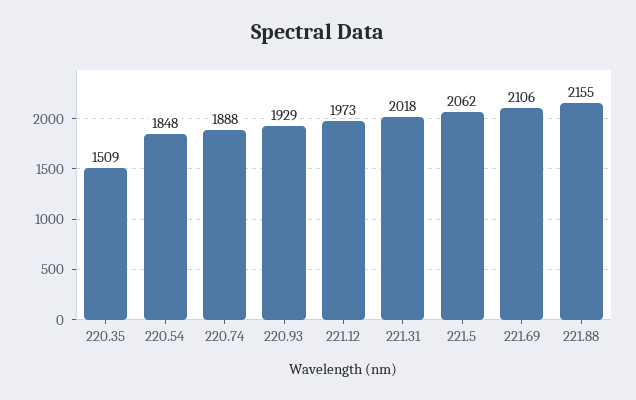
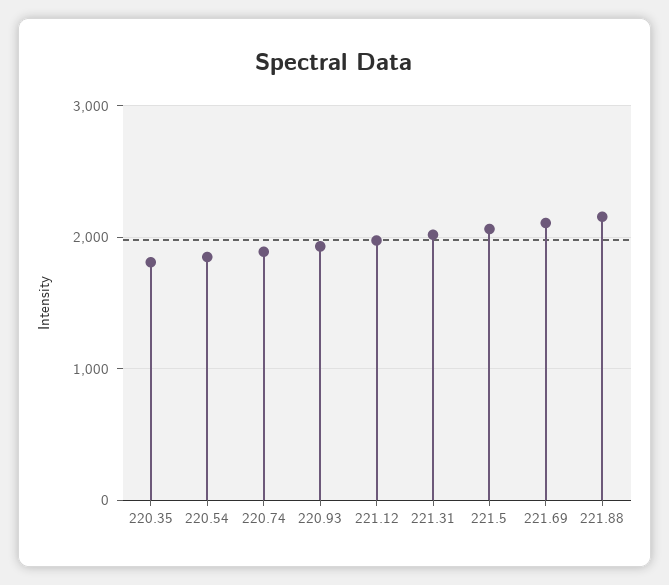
  {
-   "220.35": 1509,
+   "220.35": 1800,
    "220.54": 1848,
    "220.74": 1888,
    "220.93": 1929,
    "221.12": 1973,
    "221.31": 2018,
    "221.5": 2062,
    "221.69": 2106,
    "221.88": 2155
  }

